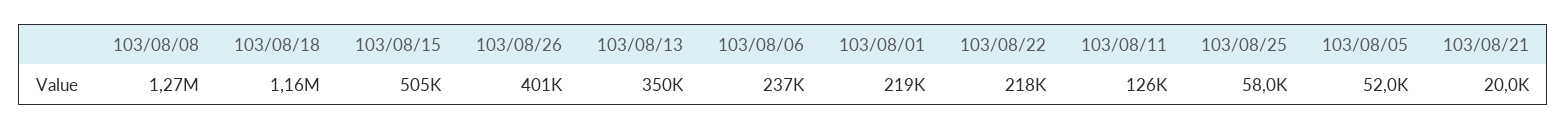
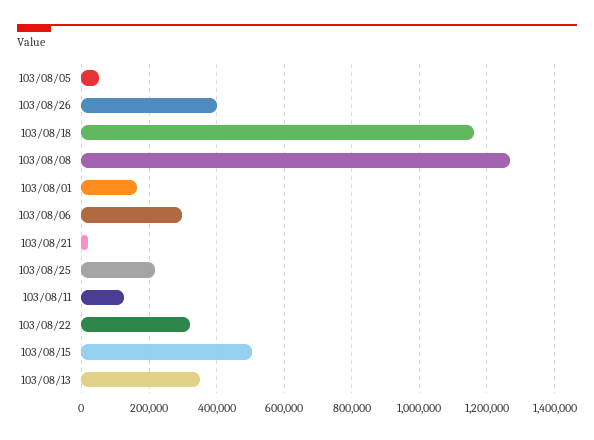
  {
    "103/08/08": 1270000,
    "103/08/18": 1160000,
    "103/08/15": 505000,
    "103/08/26": 401000,
    "103/08/13": 350000,
-   "103/08/06": 237000,
+   "103/08/06": 300000,
-   "103/08/01": 219000,
+   "103/08/01": 160000,
-   "103/08/22": 218000,
+   "103/08/22": 320000,
    "103/08/11": 126000,
-   "103/08/25": 58000,
+   "103/08/25": 220000,
    "103/08/05": 52000,
    "103/08/21": 20000
  }

